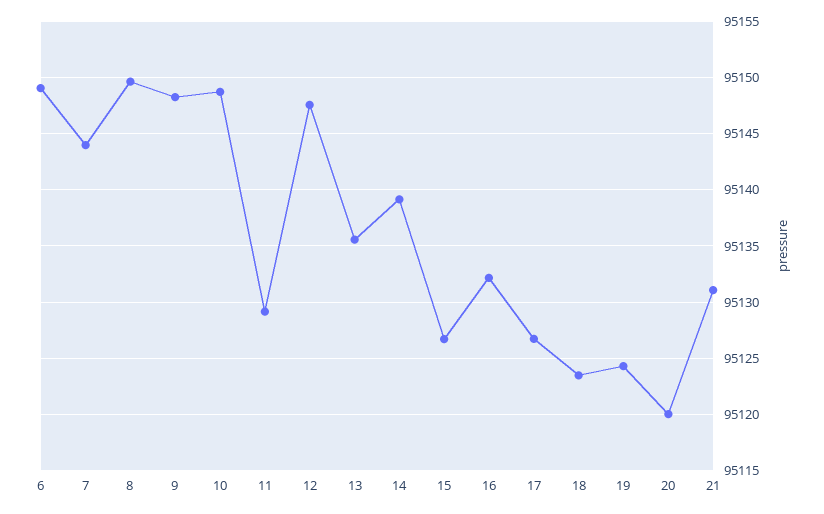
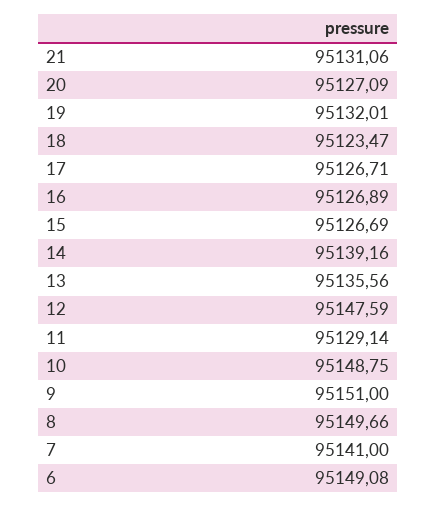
  {
    "6": 95149.08,
-   "7": 95144,
+   "7": 95141,
    "8": 95149.66,
-   "9": 95148,
+   "9": 95151,
    "10": 95148.75,
    "11": 95129.14,
    "12": 95147.59,
    "13": 95135.56,
    "14": 95139.16,
    "15": 95126.69,
-   "16": 95132,
+   "16": 95126.89,
    "17": 95126.71,
    "18": 95123.47,
-   "19": 95124,
+   "19": 95132.01,
-   "20": 95120,
+   "20": 95127.09,
    "21": 95131.06
  }

